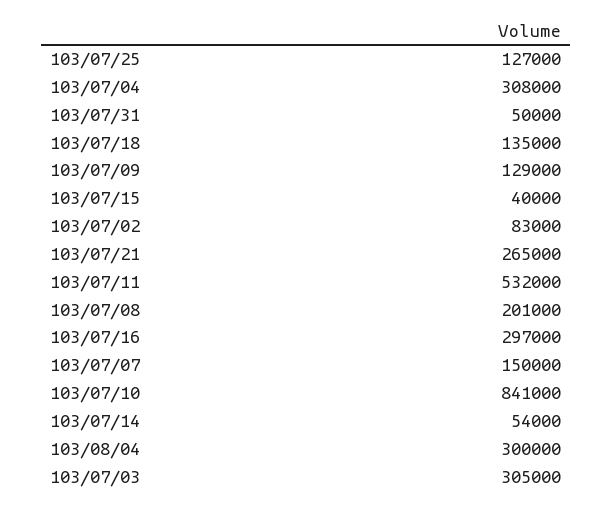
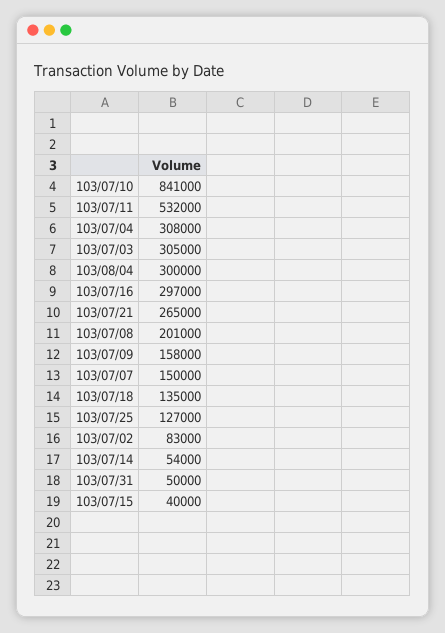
  {
    "103/07/25": 127000,
    "103/07/04": 308000,
    "103/07/31": 50000,
    "103/07/18": 135000,
-   "103/07/09": 129000,
+   "103/07/09": 158000,
    "103/07/15": 40000,
    "103/07/02": 83000,
    "103/07/21": 265000,
    "103/07/11": 532000,
    "103/07/08": 201000,
    "103/07/16": 297000,
    "103/07/07": 150000,
    "103/07/10": 841000,
    "103/07/14": 54000,
    "103/08/04": 300000,
    "103/07/03": 305000
  }

